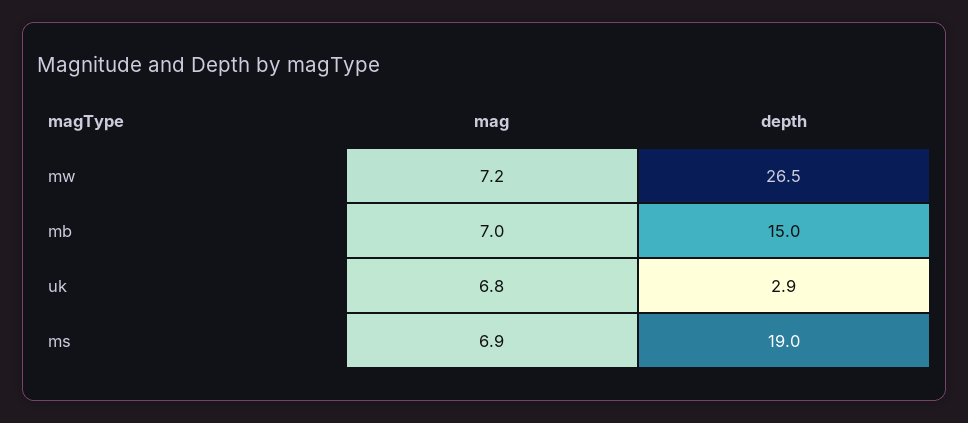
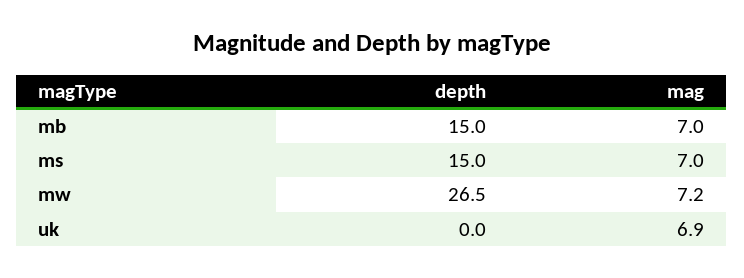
  {
    "mag": {
      "mw": 7.2,
      "mb": 7,
-     "uk": 6.8,
+     "uk": 6.9,
-     "ms": 6.9
+     "ms": 7
    },
    "depth": {
      "mw": 26.5,
      "mb": 15,
-     "uk": 2.9,
+     "uk": 0,
-     "ms": 19
+     "ms": 15
    }
  }

